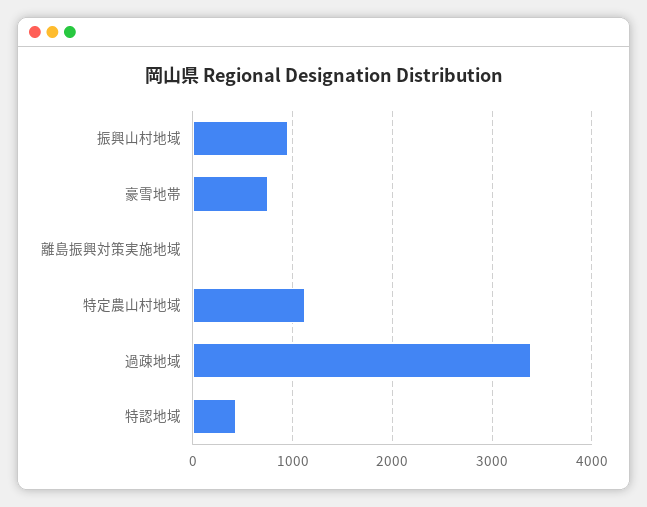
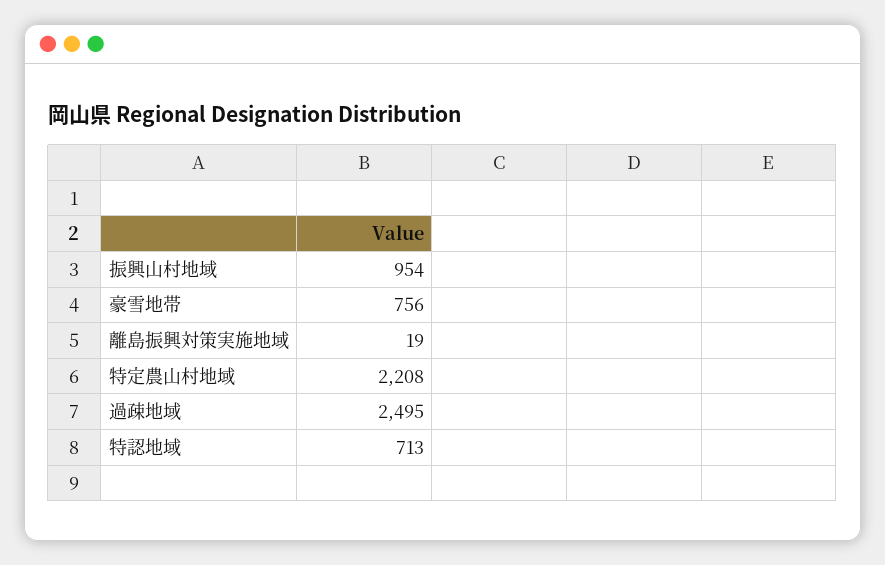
  {
    "振興山村地域": 954,
    "豪雪地帯": 756,
    "離島振興対策実施地域": 19,
-   "特定農山村地域": 1100,
+   "特定農山村地域": 2208,
-   "過疎地域": 3400,
+   "過疎地域": 2495,
-   "特認地域": 400
+   "特認地域": 713
  }

